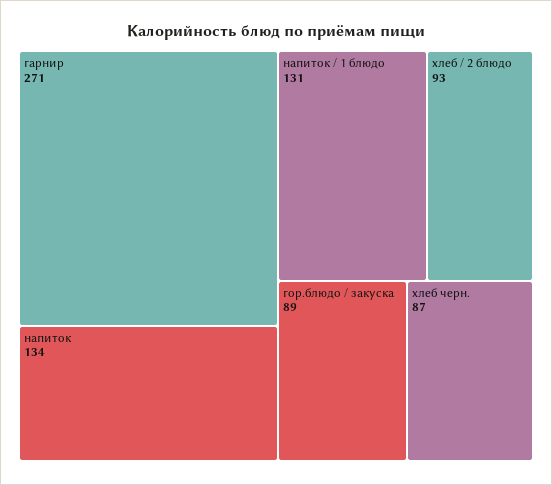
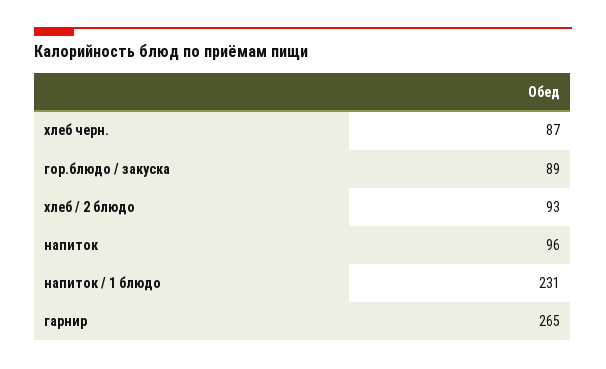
  {
-   "гарнир": 271,
+   "гарнир": 265,
-   "напиток": 134,
+   "напиток": 96,
-   "напиток / 1 блюдо": 131,
+   "напиток / 1 блюдо": 231,
    "хлеб / 2 блюдо": 93,
    "гор.блюдо / закуска": 89,
    "хлеб черн.": 87
  }

